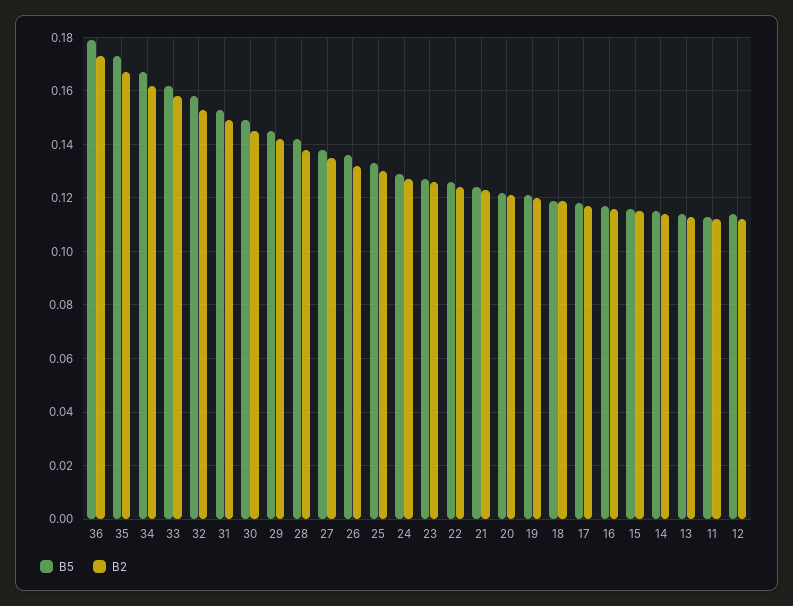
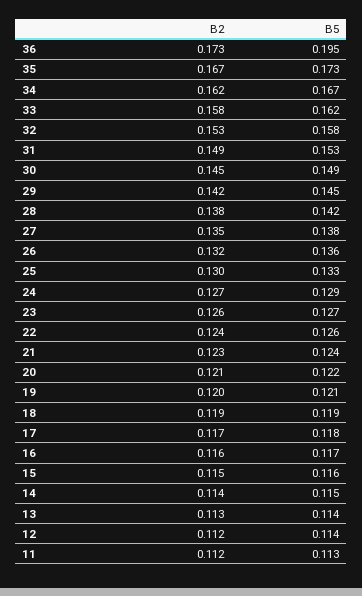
  {
    "B5": {
-     "36": 0.18,
+     "36": 0.195,
      "35": 0.173,
      "34": 0.167,
      "33": 0.162,
      "32": 0.158,
      "31": 0.153,
      "30": 0.149,
      "29": 0.145,
      "28": 0.142,
      "27": 0.138,
      "26": 0.136,
      "25": 0.133,
      "24": 0.129,
      "23": 0.127,
      "22": 0.126,
      "21": 0.124,
      "20": 0.122,
      "19": 0.121,
      "18": 0.119,
      "17": 0.118,
      "16": 0.117,
      "15": 0.116,
      "14": 0.115,
      "13": 0.114,
      "11": 0.113,
      "12": 0.114
    },
    "B2": {
      "36": 0.173,
      "35": 0.167,
      "34": 0.162,
      "33": 0.158,
      "32": 0.153,
      "31": 0.149,
      "30": 0.145,
      "29": 0.142,
      "28": 0.138,
      "27": 0.135,
      "26": 0.132,
      "25": 0.13,
      "24": 0.127,
      "23": 0.126,
      "22": 0.124,
      "21": 0.123,
      "20": 0.121,
      "19": 0.12,
      "18": 0.119,
      "17": 0.117,
      "16": 0.116,
      "15": 0.115,
      "14": 0.114,
      "13": 0.113,
      "11": 0.112,
      "12": 0.112
    }
  }

